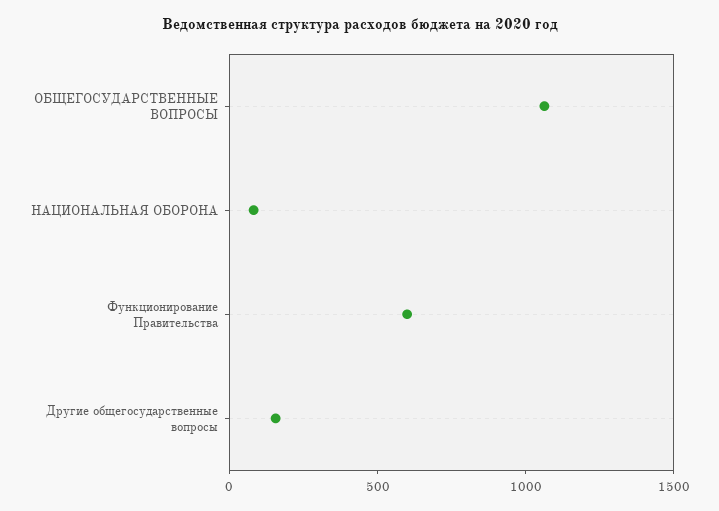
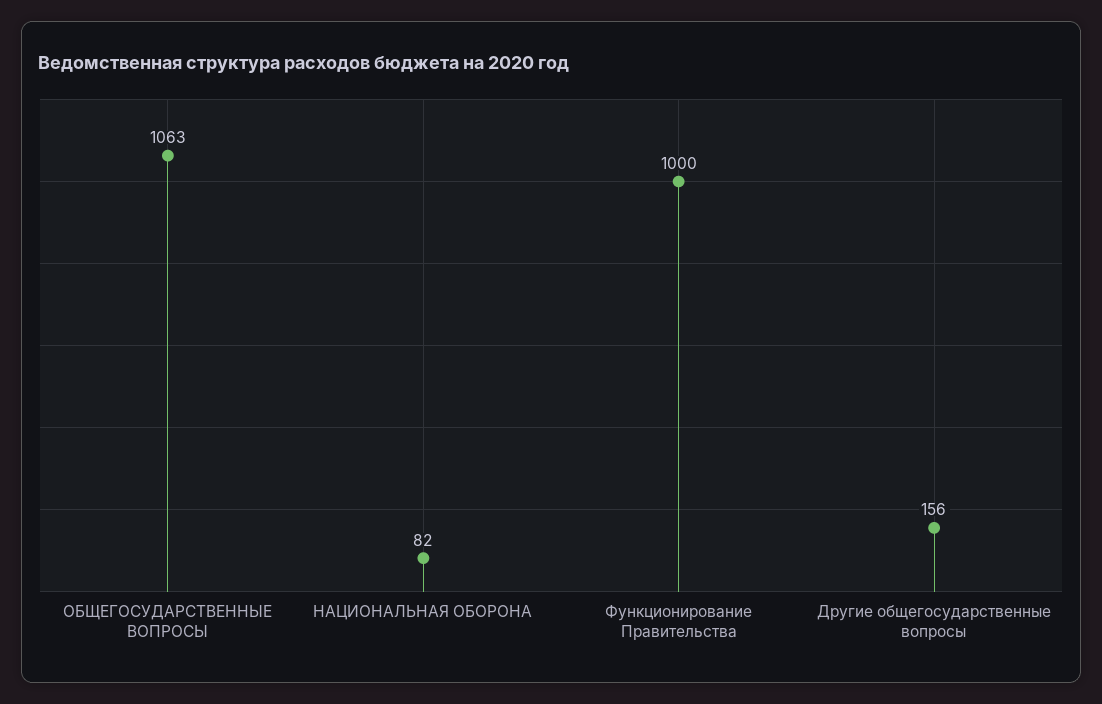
  {
    "ОБЩЕГОСУДАРСТВЕННЫЕ ВОПРОСЫ": 1063,
    "НАЦИОНАЛЬНАЯ ОБОРОНА": 82,
-   "Функционирование Правительства": 600,
+   "Функционирование Правительства": 1000,
    "Другие общегосударственные вопросы": 156
  }

